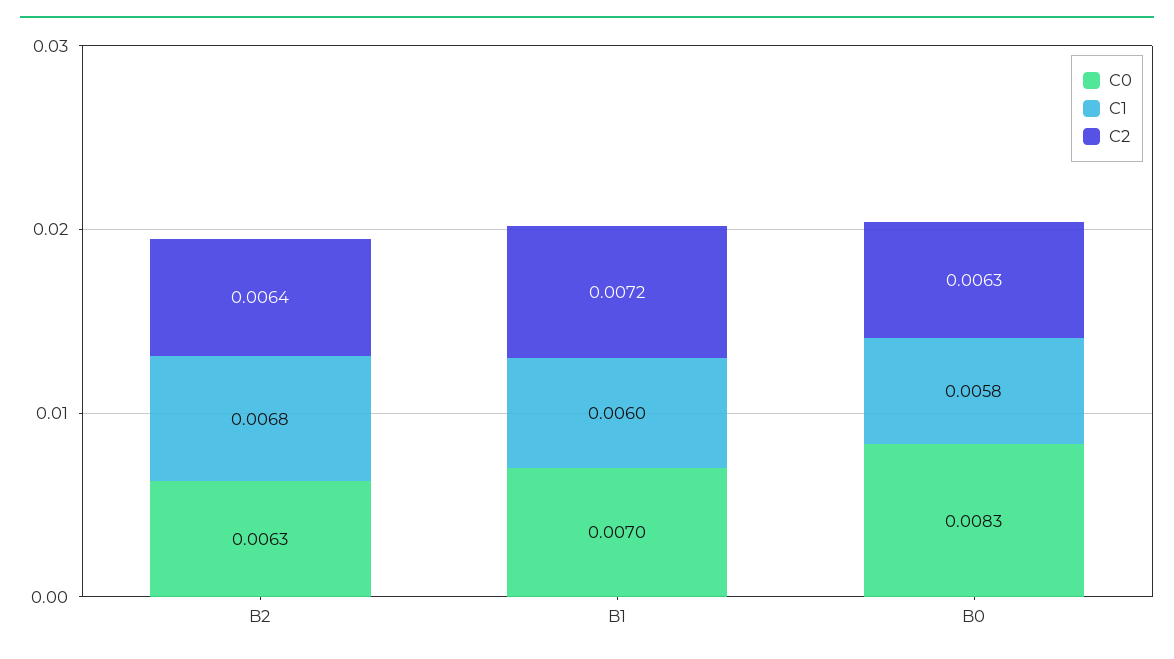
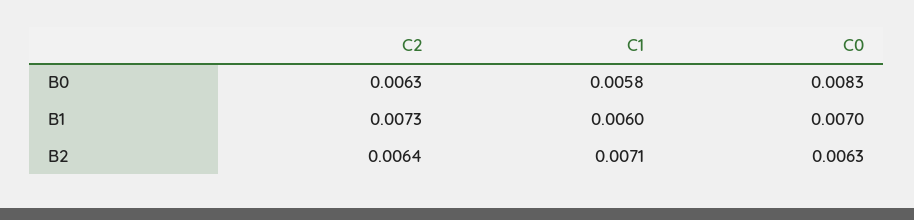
  {
    "C0": {
      "B2": 0.0063,
      "B1": 0.007,
      "B0": 0.0083
    },
    "C1": {
-     "B2": 0.0068,
+     "B2": 0.0071,
      "B1": 0.006,
      "B0": 0.0058
    },
    "C2": {
      "B2": 0.0064,
-     "B1": 0.0072,
+     "B1": 0.0073,
      "B0": 0.0063
    }
  }

